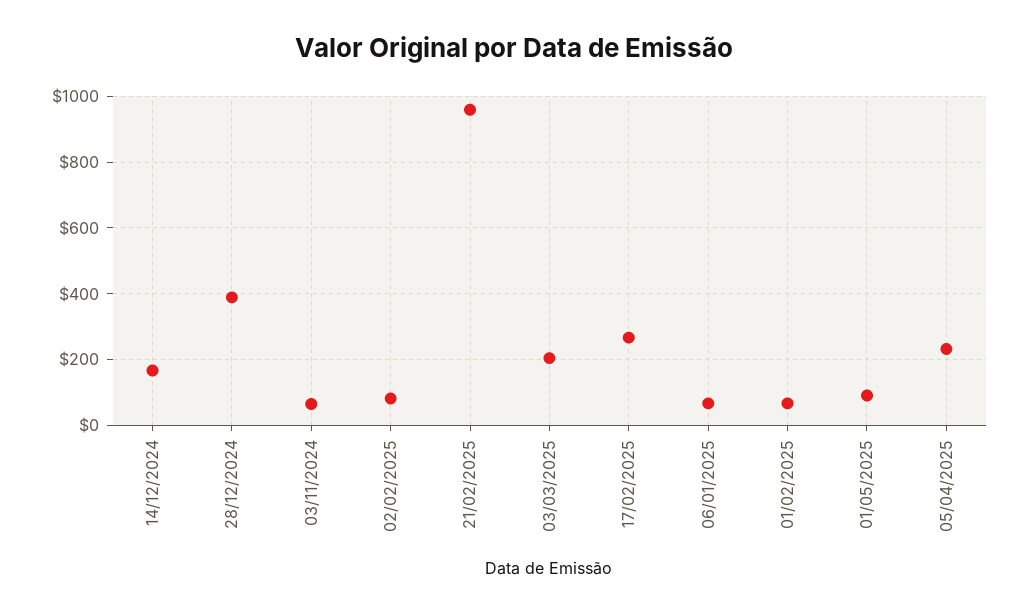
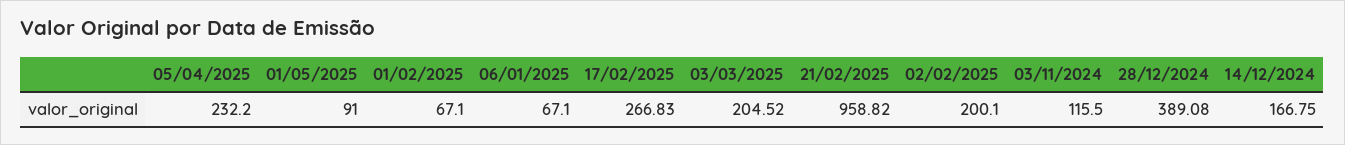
  {
    "14/12/2024": 166.75,
    "28/12/2024": 389.08,
-   "03/11/2024": 60,
+   "03/11/2024": 115.5,
-   "02/02/2025": 80,
+   "02/02/2025": 200.1,
    "21/02/2025": 958.82,
    "03/03/2025": 204.52,
    "17/02/2025": 266.83,
    "06/01/2025": 67.1,
    "01/02/2025": 67.1,
    "01/05/2025": 91,
    "05/04/2025": 232.2
  }

